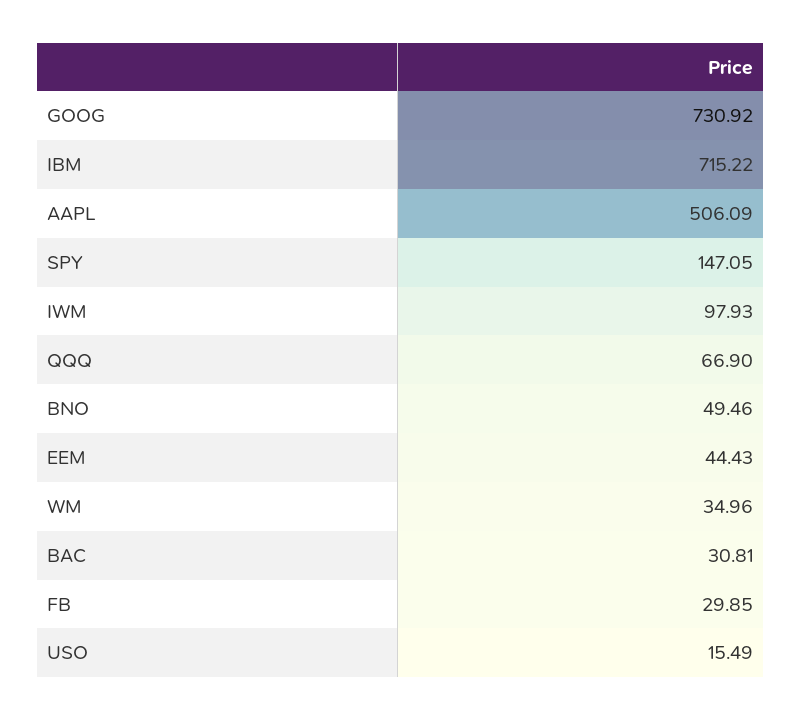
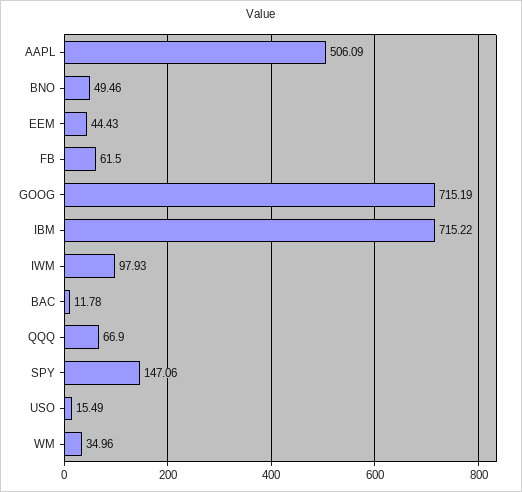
  {
-   "GOOG": 730.92,
+   "GOOG": 715.19,
    "IBM": 715.22,
    "AAPL": 506.09,
-   "SPY": 147.05,
+   "SPY": 147.06,
    "IWM": 97.93,
    "QQQ": 66.9,
    "BNO": 49.46,
    "EEM": 44.43,
    "WM": 34.96,
-   "BAC": 30.81,
+   "BAC": 11.78,
-   "FB": 29.85,
+   "FB": 61.5,
    "USO": 15.49
  }

